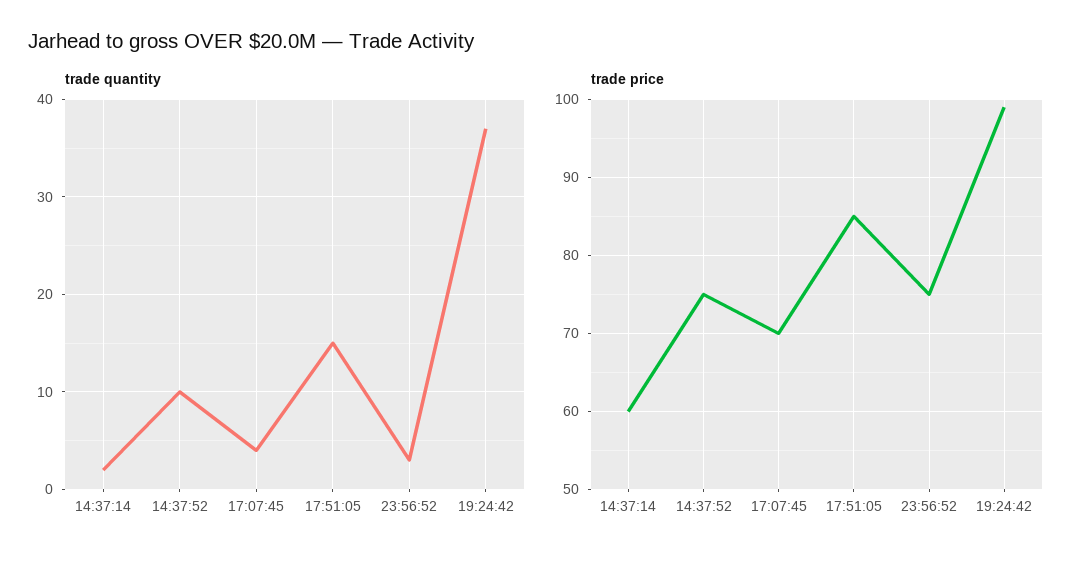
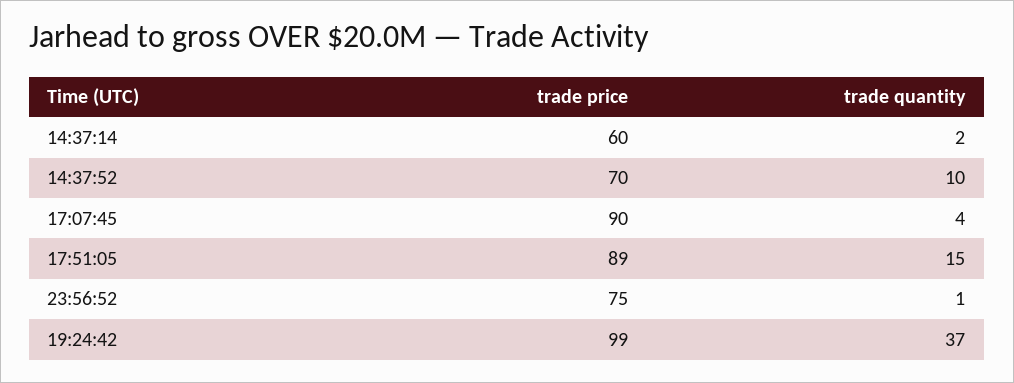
  {
    "trade quantity": {
      "14:37:14": 2,
      "14:37:52": 10,
      "17:07:45": 4,
      "17:51:05": 15,
-     "23:56:52": 3,
+     "23:56:52": 1,
      "19:24:42": 37
    },
    "trade price": {
      "14:37:14": 60,
-     "14:37:52": 75,
+     "14:37:52": 70,
-     "17:07:45": 70,
+     "17:07:45": 90,
-     "17:51:05": 85,
+     "17:51:05": 89,
      "23:56:52": 75,
      "19:24:42": 99
    }
  }

